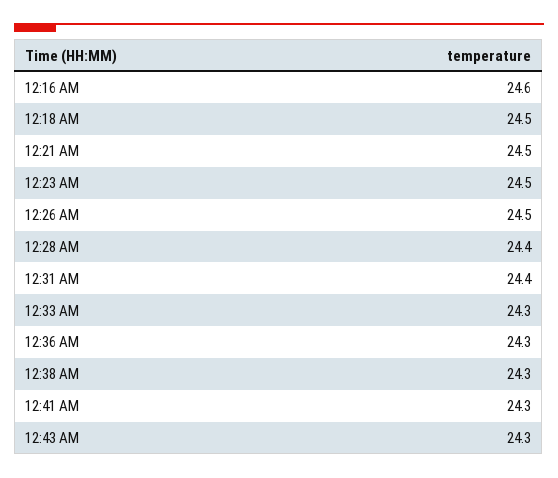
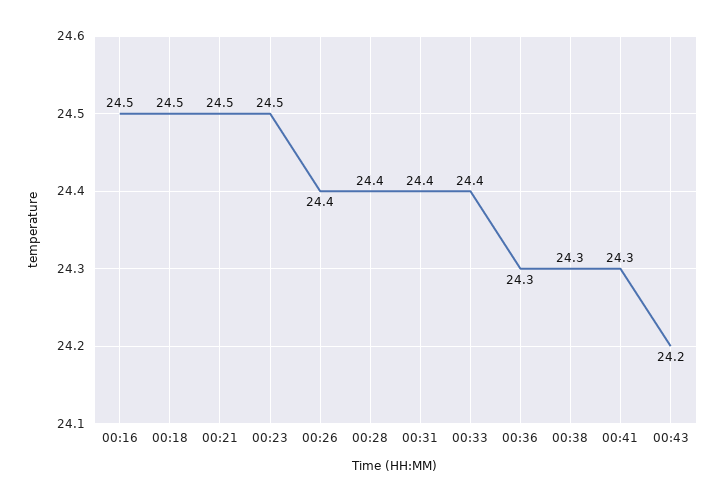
  {
-   "12:16 AM": 24.6,
+   "12:16 AM": 24.5,
    "12:18 AM": 24.5,
    "12:21 AM": 24.5,
    "12:23 AM": 24.5,
-   "12:26 AM": 24.5,
+   "12:26 AM": 24.4,
    "12:28 AM": 24.4,
    "12:31 AM": 24.4,
-   "12:33 AM": 24.3,
+   "12:33 AM": 24.4,
    "12:36 AM": 24.3,
    "12:38 AM": 24.3,
    "12:41 AM": 24.3,
-   "12:43 AM": 24.3
+   "12:43 AM": 24.2
  }

